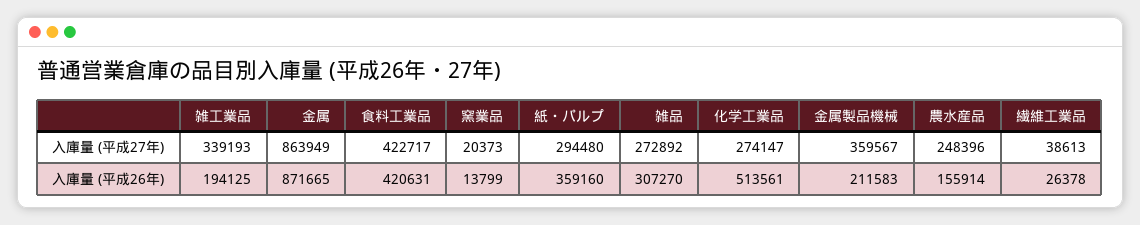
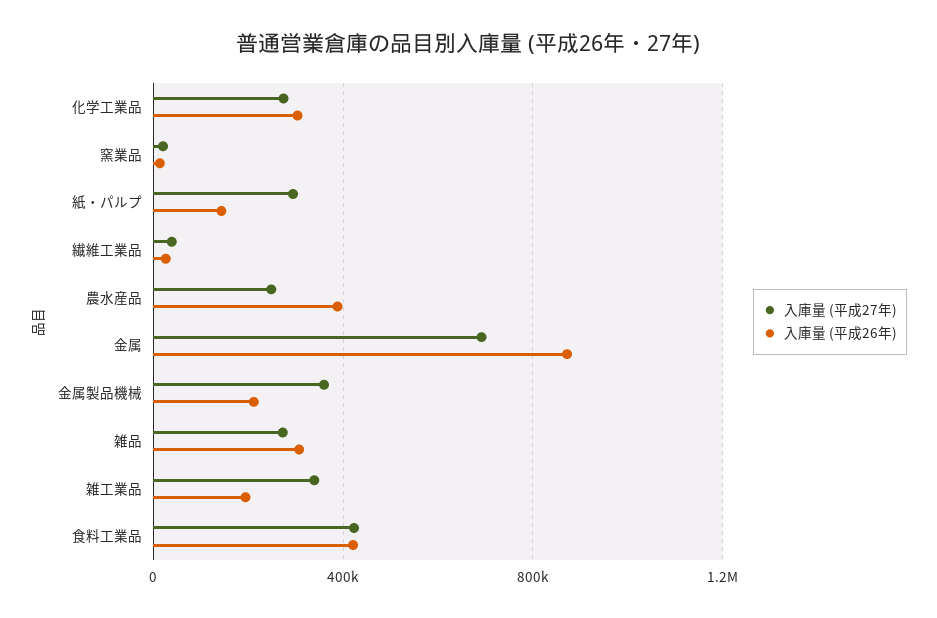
  {
    "入庫量 (平成27年)": {
      "雑工業品": 339193,
-     "金属": 863949,
+     "金属": 700000,
      "食料工業品": 422717,
      "窯業品": 20373,
      "紙・パルプ": 294480,
      "雑品": 272892,
      "化学工業品": 274147,
      "金属製品機械": 359567,
      "農水産品": 248396,
      "繊維工業品": 38613
    },
    "入庫量 (平成26年)": {
      "雑工業品": 194125,
      "金属": 871665,
      "食料工業品": 420631,
      "窯業品": 13799,
-     "紙・パルプ": 359160,
+     "紙・パルプ": 150000,
      "雑品": 307270,
-     "化学工業品": 513561,
+     "化学工業品": 300000,
      "金属製品機械": 211583,
-     "農水産品": 155914,
+     "農水産品": 400000,
      "繊維工業品": 26378
    }
  }

